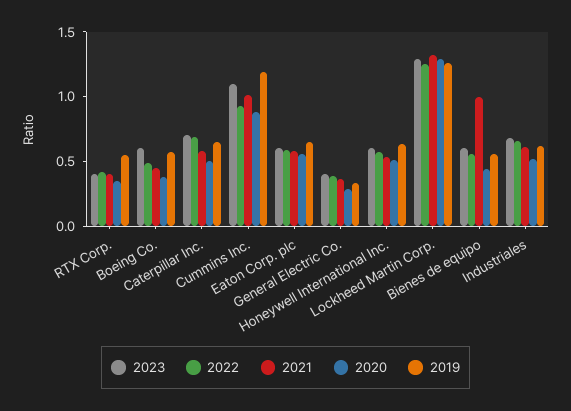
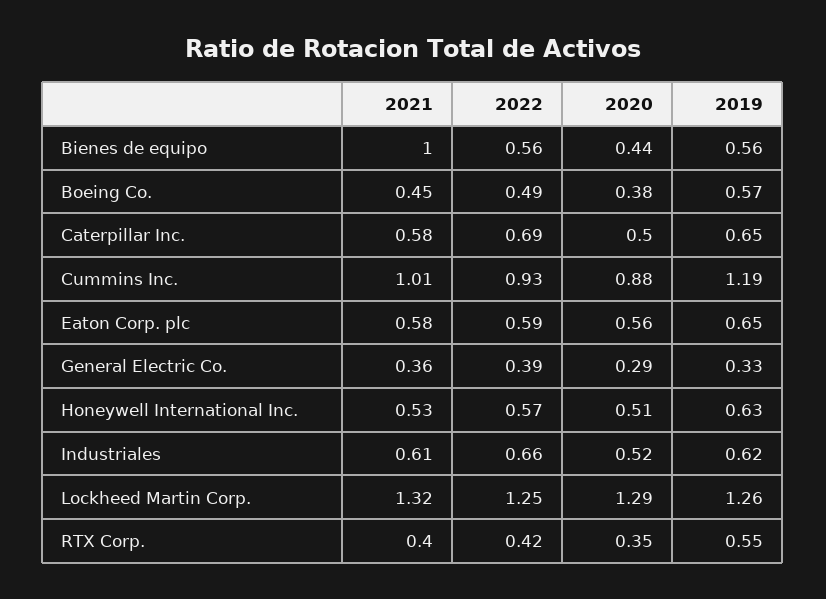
  {
-   "2023": {
-     "RTX Corp.": 0.4,
-     "Boeing Co.": 0.6,
-     "Caterpillar Inc.": 0.7,
-     "Cummins Inc.": 1.1,
-     "Eaton Corp. plc": 0.6,
-     "General Electric Co.": 0.4,
-     "Honeywell International Inc.": 0.6,
-     "Lockheed Martin Corp.": 1.3,
-     "Bienes de equipo": 0.6,
-     "Industriales": 0.7
-   },
    "2022": {
      "RTX Corp.": 0.42,
      "Boeing Co.": 0.49,
      "Caterpillar Inc.": 0.69,
      "Cummins Inc.": 0.93,
      "Eaton Corp. plc": 0.59,
      "General Electric Co.": 0.39,
      "Honeywell International Inc.": 0.57,
      "Lockheed Martin Corp.": 1.25,
      "Bienes de equipo": 0.56,
      "Industriales": 0.66
    },
    "2021": {
      "RTX Corp.": 0.4,
      "Boeing Co.": 0.45,
      "Caterpillar Inc.": 0.58,
      "Cummins Inc.": 1.01,
      "Eaton Corp. plc": 0.58,
      "General Electric Co.": 0.36,
      "Honeywell International Inc.": 0.53,
      "Lockheed Martin Corp.": 1.32,
      "Bienes de equipo": 1,
      "Industriales": 0.61
    },
    "2020": {
      "RTX Corp.": 0.35,
      "Boeing Co.": 0.38,
      "Caterpillar Inc.": 0.5,
      "Cummins Inc.": 0.88,
      "Eaton Corp. plc": 0.56,
      "General Electric Co.": 0.29,
      "Honeywell International Inc.": 0.51,
      "Lockheed Martin Corp.": 1.29,
      "Bienes de equipo": 0.44,
      "Industriales": 0.52
    },
    "2019": {
      "RTX Corp.": 0.55,
      "Boeing Co.": 0.57,
      "Caterpillar Inc.": 0.65,
      "Cummins Inc.": 1.19,
      "Eaton Corp. plc": 0.65,
      "General Electric Co.": 0.33,
      "Honeywell International Inc.": 0.63,
      "Lockheed Martin Corp.": 1.26,
      "Bienes de equipo": 0.56,
      "Industriales": 0.62
    }
  }

